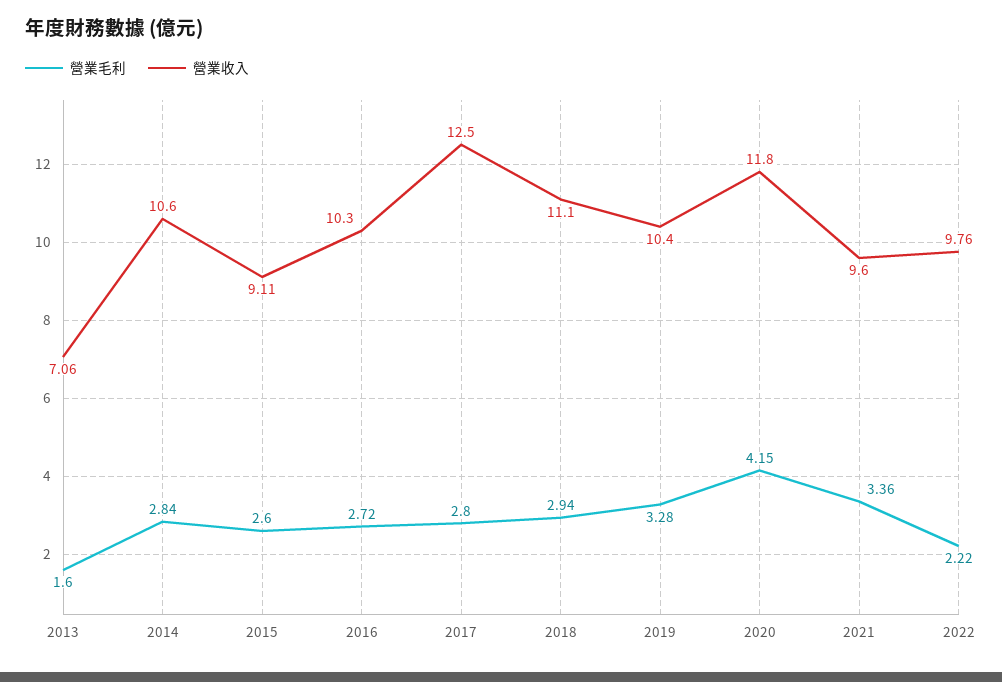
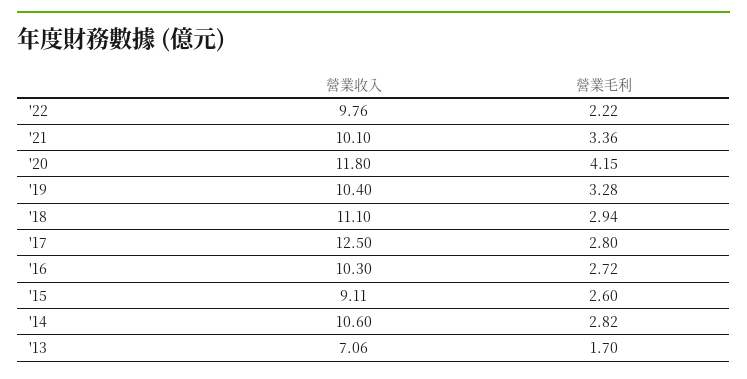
  {
    "營業毛利": {
-     "2013": 1.6,
+     "2013": 1.7,
-     "2014": 2.84,
+     "2014": 2.82,
      "2015": 2.6,
      "2016": 2.72,
      "2017": 2.8,
      "2018": 2.94,
      "2019": 3.28,
      "2020": 4.15,
      "2021": 3.36,
      "2022": 2.22
    },
    "營業收入": {
      "2013": 7.06,
      "2014": 10.6,
      "2015": 9.11,
      "2016": 10.3,
      "2017": 12.5,
      "2018": 11.1,
      "2019": 10.4,
      "2020": 11.8,
-     "2021": 9.6,
+     "2021": 10.1,
      "2022": 9.76
    }
  }

